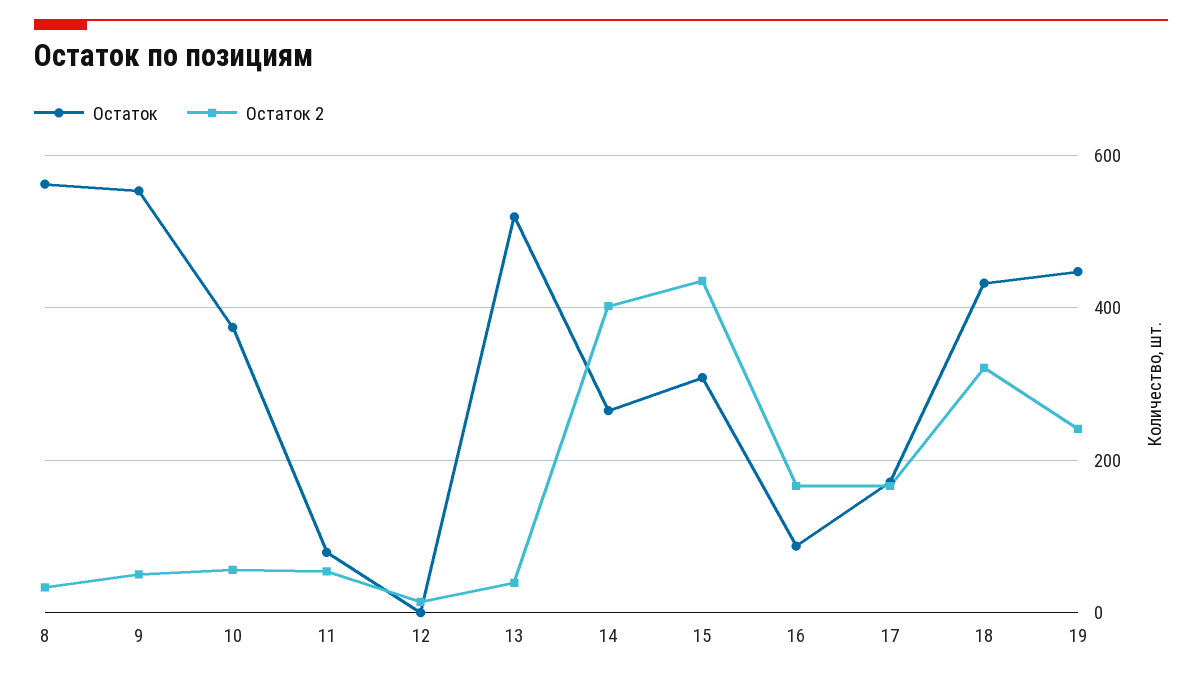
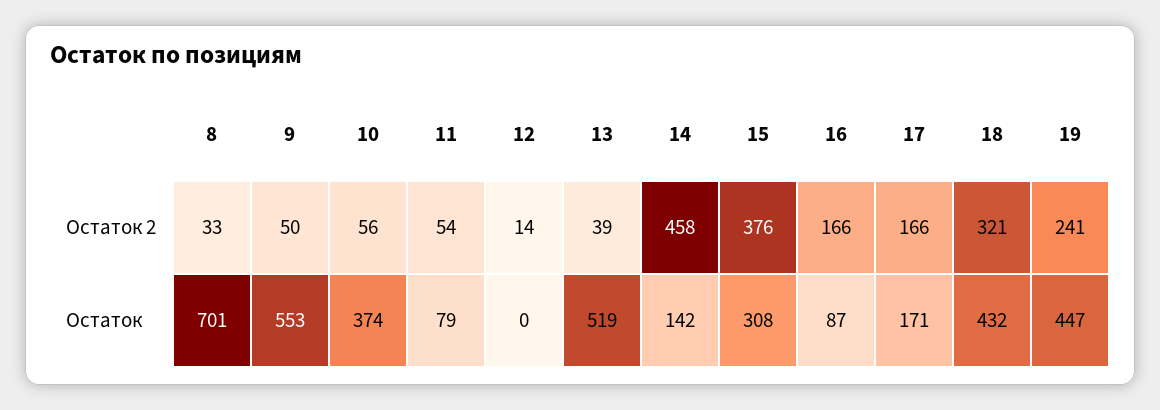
  {
    "Остаток": {
-     "8": 560,
+     "8": 701,
      "9": 553,
      "10": 374,
      "11": 79,
      "12": 0,
      "13": 519,
-     "14": 260,
+     "14": 142,
      "15": 308,
      "16": 87,
      "17": 171,
      "18": 432,
      "19": 447
    },
    "Остаток 2": {
      "8": 33,
      "9": 50,
      "10": 56,
      "11": 54,
      "12": 14,
      "13": 39,
-     "14": 400,
+     "14": 458,
-     "15": 440,
+     "15": 376,
      "16": 166,
      "17": 166,
      "18": 321,
      "19": 241
    }
  }

